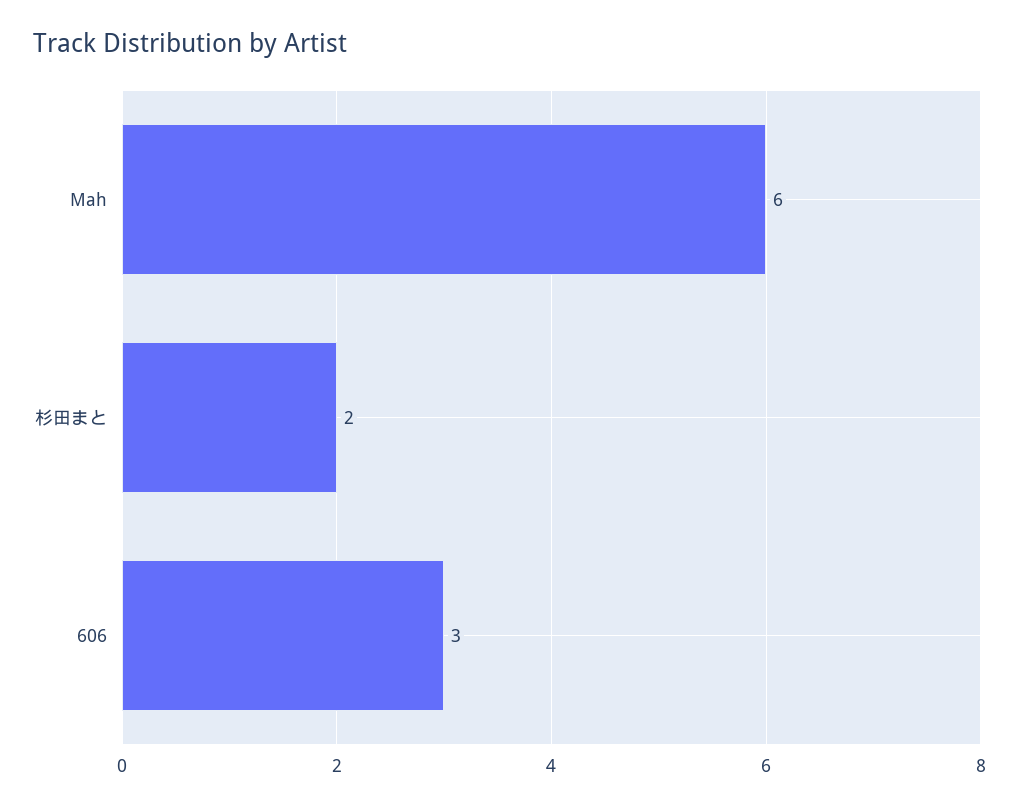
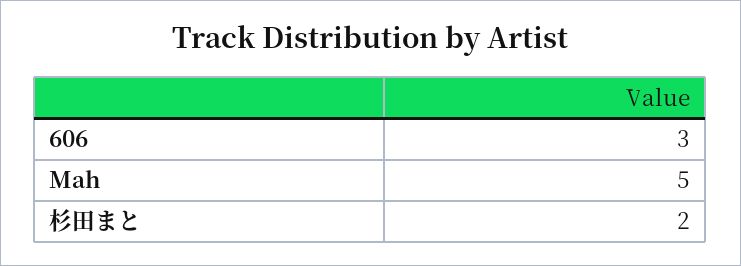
  {
-   "Mah": 6,
+   "Mah": 5,
    "杉田まと": 2,
    "606": 3
  }

